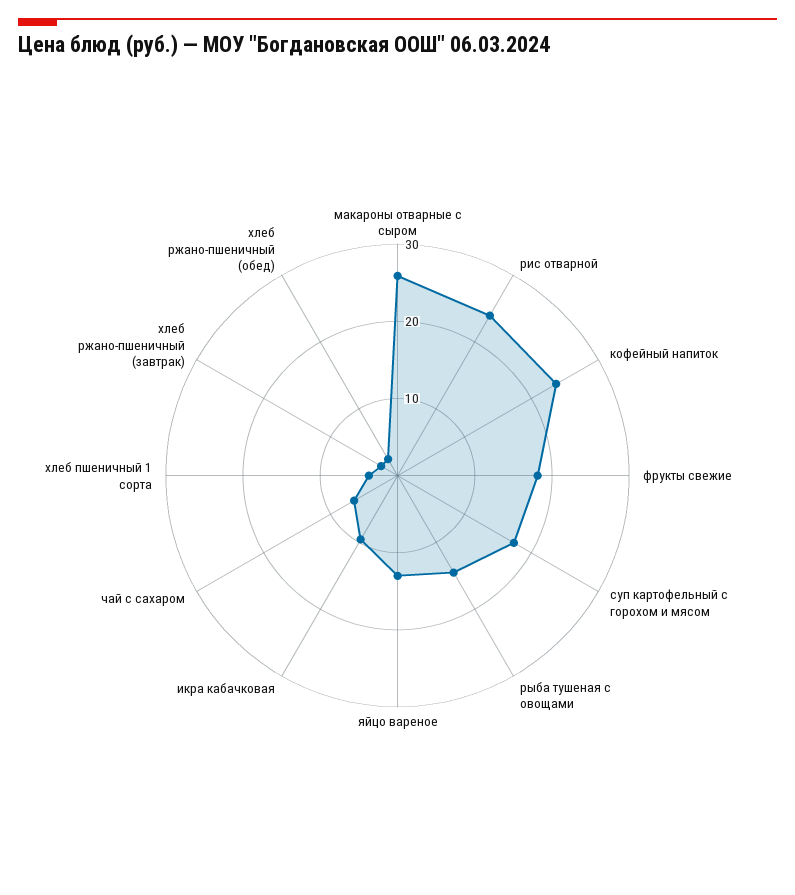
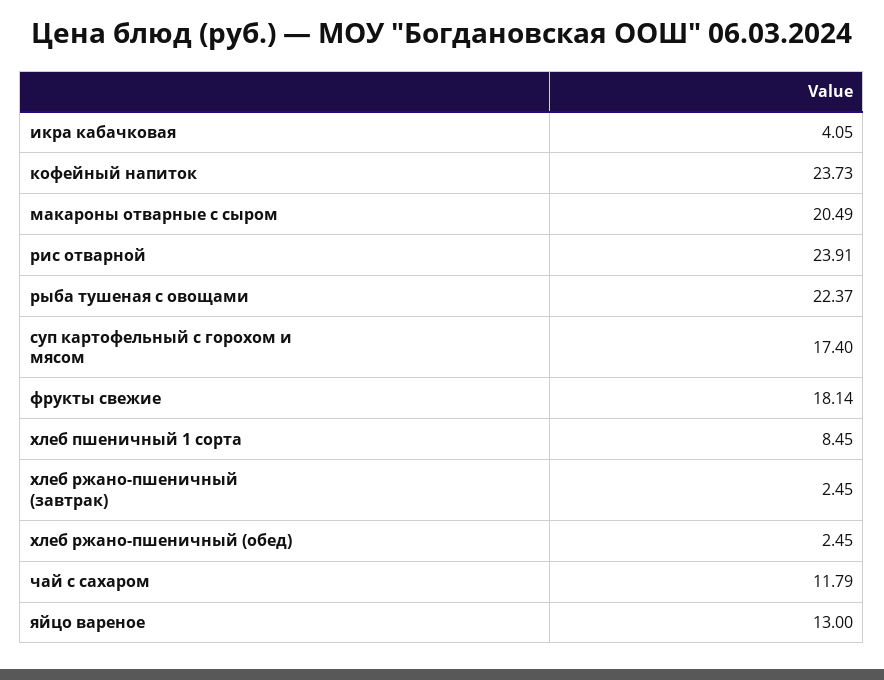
  {
-   "макароны отварные с сыром": 26,
+   "макароны отварные с сыром": 20.49,
    "рис отварной": 23.91,
    "кофейный напиток": 23.73,
    "фрукты свежие": 18.14,
    "суп картофельный с горохом и мясом": 17.4,
-   "рыба тушеная с овощами": 14,
+   "рыба тушеная с овощами": 22.37,
    "яйцо вареное": 13,
-   "икра кабачковая": 10,
+   "икра кабачковая": 4.05,
-   "чай с сахаром": 6,
+   "чай с сахаром": 11.79,
-   "хлеб пшеничный 1 сорта": 4,
+   "хлеб пшеничный 1 сорта": 8.45,
    "хлеб ржано-пшеничный (завтрак)": 2.45,
    "хлеб ржано-пшеничный (обед)": 2.45
  }

